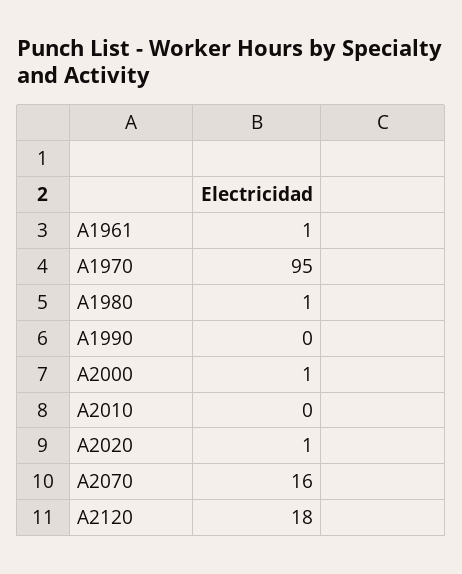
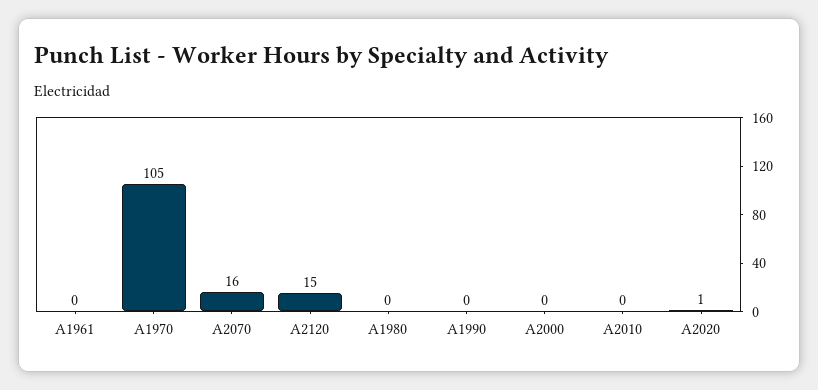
  {
-   "A1961": 1,
+   "A1961": 0,
-   "A1970": 95,
+   "A1970": 105,
-   "A1980": 1,
+   "A1980": 0,
    "A1990": 0,
-   "A2000": 1,
+   "A2000": 0,
    "A2010": 0,
    "A2020": 1,
    "A2070": 16,
-   "A2120": 18
+   "A2120": 15
  }

